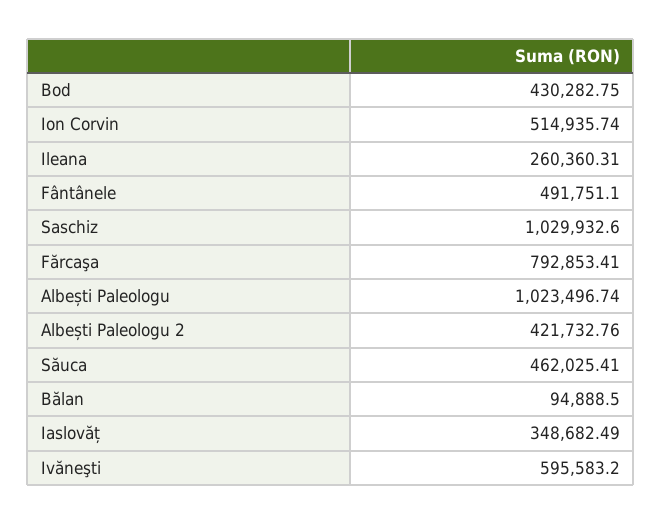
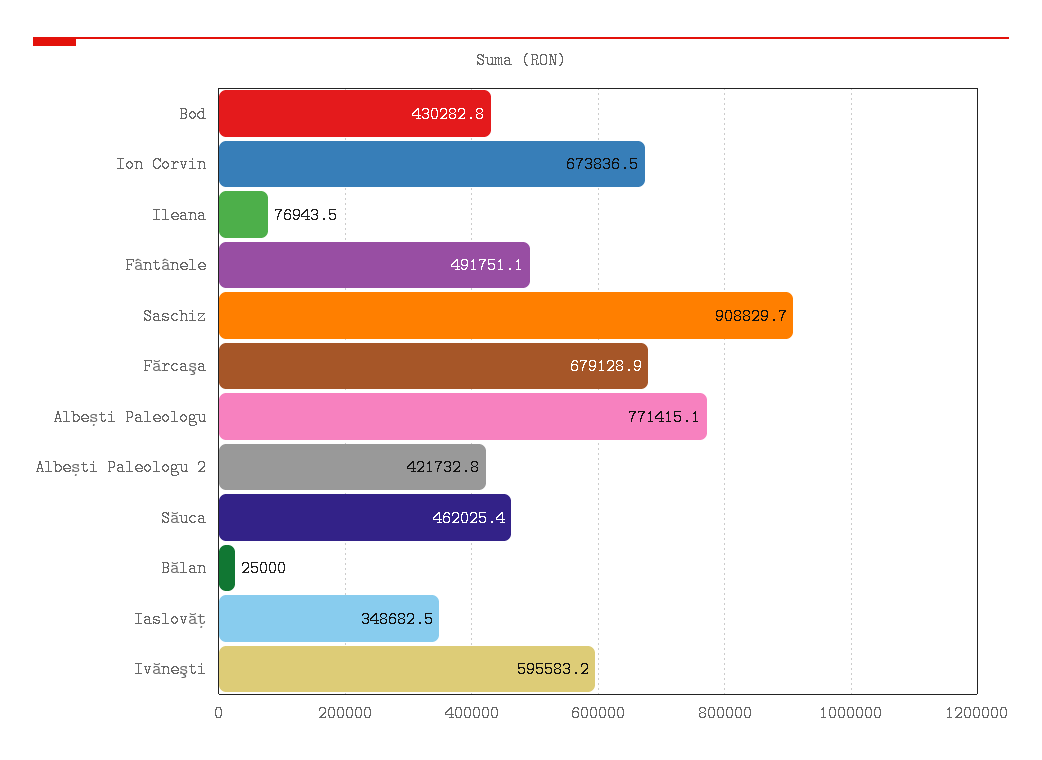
  {
    "Bod": 430282.75,
-   "Ion Corvin": 514935.74,
+   "Ion Corvin": 673836.5,
-   "Ileana": 260360.31,
+   "Ileana": 76943.5,
    "Fântânele": 491751.1,
-   "Saschiz": 1029932.6,
+   "Saschiz": 908829.7,
-   "Fărcaşa": 792853.41,
+   "Fărcaşa": 679128.9,
-   "Albești Paleologu": 1023496.74,
+   "Albești Paleologu": 771415.1,
    "Albești Paleologu 2": 421732.76,
    "Săuca": 462025.41,
-   "Bălan": 94888.5,
+   "Bălan": 25000,
    "Iaslovăț": 348682.49,
    "Ivăneşti": 595583.2
  }

